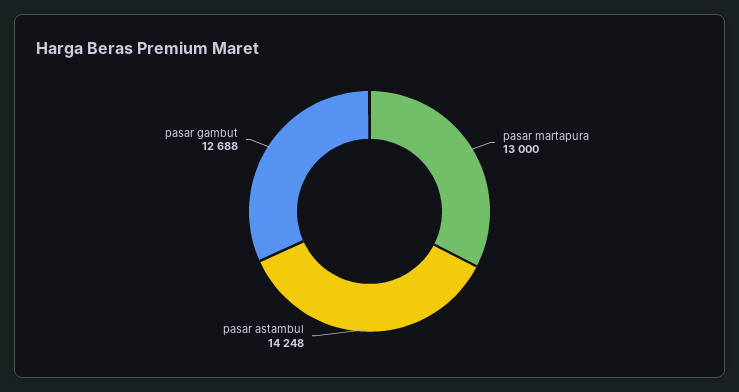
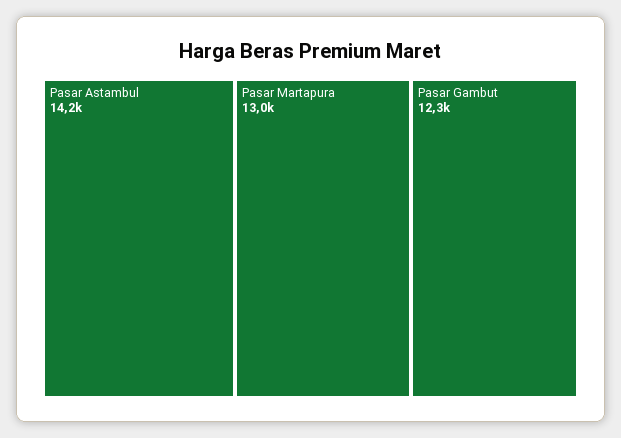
  {
    "pasar martapura": 13000,
    "pasar astambul": 14248,
-   "pasar gambut": 12688
+   "pasar gambut": 12300
  }

